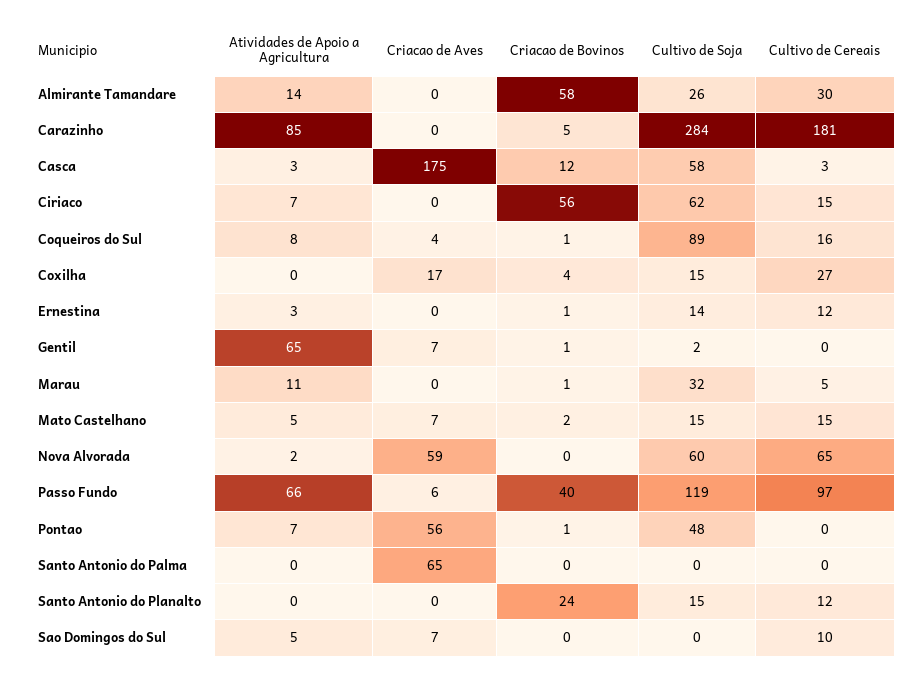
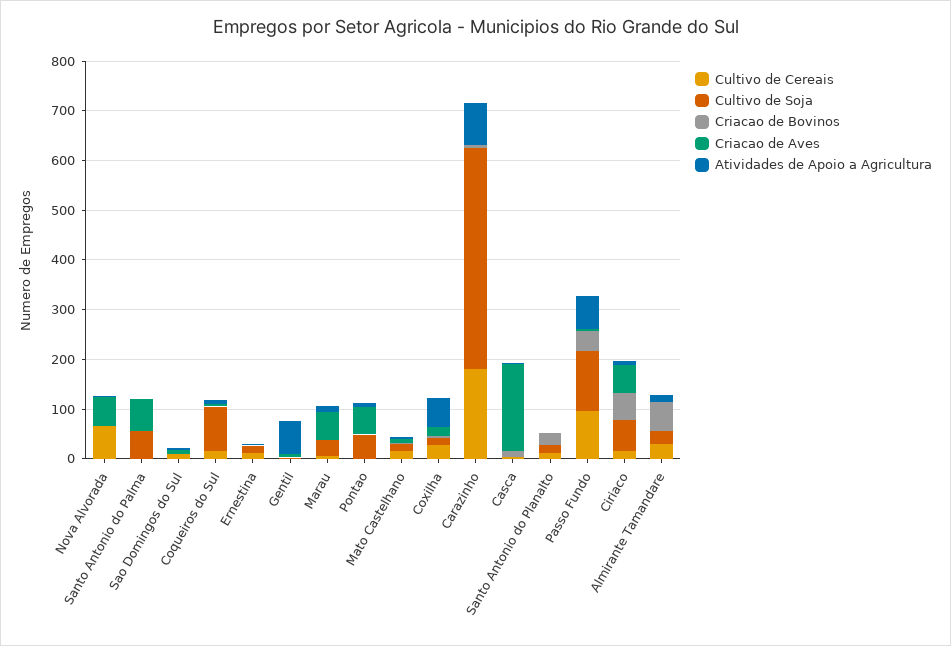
  {
    "Atividades de Apoio a Agricultura": {
      "Almirante Tamandare": 14,
      "Carazinho": 85,
      "Casca": 3,
      "Ciriaco": 7,
      "Coqueiros do Sul": 8,
-     "Coxilha": 0,
+     "Coxilha": 60,
      "Ernestina": 3,
      "Gentil": 65,
      "Marau": 11,
      "Mato Castelhano": 5,
      "Nova Alvorada": 2,
      "Passo Fundo": 66,
      "Pontao": 7,
      "Santo Antonio do Palma": 0,
      "Santo Antonio do Planalto": 0,
      "Sao Domingos do Sul": 5
    },
    "Criacao de Aves": {
      "Almirante Tamandare": 0,
      "Carazinho": 0,
      "Casca": 175,
-     "Ciriaco": 0,
+     "Ciriaco": 60,
      "Coqueiros do Sul": 4,
      "Coxilha": 17,
      "Ernestina": 0,
      "Gentil": 7,
-     "Marau": 0,
+     "Marau": 60,
      "Mato Castelhano": 7,
      "Nova Alvorada": 59,
      "Passo Fundo": 6,
      "Pontao": 56,
      "Santo Antonio do Palma": 65,
      "Santo Antonio do Planalto": 0,
      "Sao Domingos do Sul": 7
    },
    "Criacao de Bovinos": {
      "Almirante Tamandare": 58,
      "Carazinho": 5,
      "Casca": 12,
      "Ciriaco": 56,
      "Coqueiros do Sul": 1,
      "Coxilha": 4,
      "Ernestina": 1,
      "Gentil": 1,
      "Marau": 1,
      "Mato Castelhano": 2,
      "Nova Alvorada": 0,
      "Passo Fundo": 40,
      "Pontao": 1,
      "Santo Antonio do Palma": 0,
      "Santo Antonio do Planalto": 24,
      "Sao Domingos do Sul": 0
    },
    "Cultivo de Soja": {
      "Almirante Tamandare": 26,
-     "Carazinho": 284,
+     "Carazinho": 440,
-     "Casca": 58,
+     "Casca": 0,
      "Ciriaco": 62,
      "Coqueiros do Sul": 89,
      "Coxilha": 15,
      "Ernestina": 14,
      "Gentil": 2,
      "Marau": 32,
      "Mato Castelhano": 15,
-     "Nova Alvorada": 60,
+     "Nova Alvorada": 0,
      "Passo Fundo": 119,
      "Pontao": 48,
-     "Santo Antonio do Palma": 0,
+     "Santo Antonio do Palma": 60,
      "Santo Antonio do Planalto": 15,
      "Sao Domingos do Sul": 0
    },
    "Cultivo de Cereais": {
      "Almirante Tamandare": 30,
      "Carazinho": 181,
      "Casca": 3,
      "Ciriaco": 15,
      "Coqueiros do Sul": 16,
      "Coxilha": 27,
      "Ernestina": 12,
      "Gentil": 0,
      "Marau": 5,
      "Mato Castelhano": 15,
      "Nova Alvorada": 65,
      "Passo Fundo": 97,
      "Pontao": 0,
      "Santo Antonio do Palma": 0,
      "Santo Antonio do Planalto": 12,
      "Sao Domingos do Sul": 10
    }
  }

